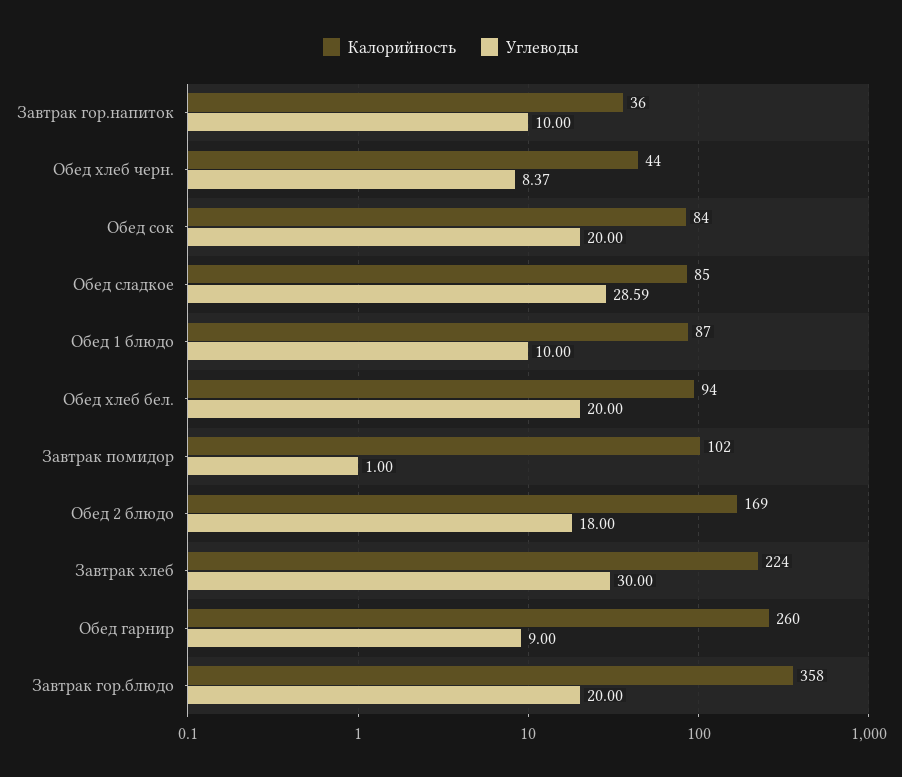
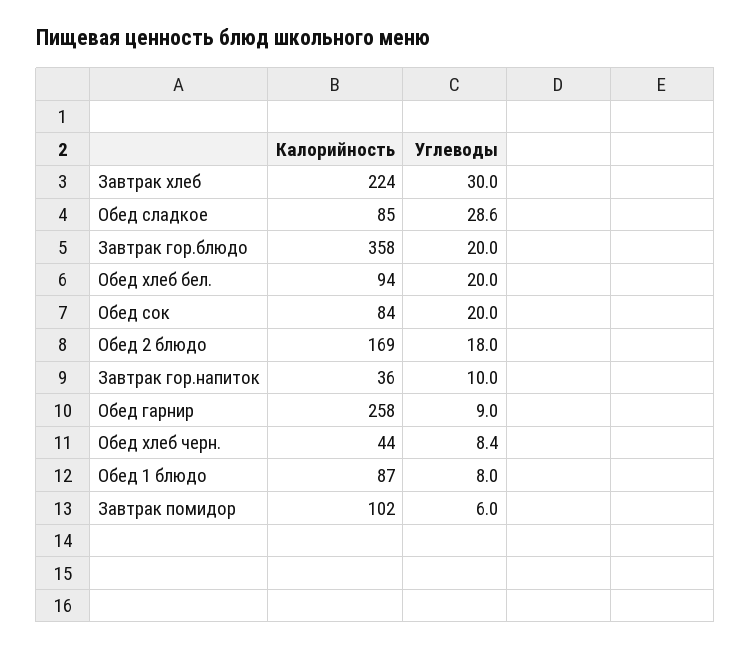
  {
    "Калорийность": {
      "Завтрак гор.напиток": 36,
      "Обед хлеб черн.": 44,
      "Обед сок": 84,
      "Обед сладкое": 85,
      "Обед 1 блюдо": 87,
      "Обед хлеб бел.": 94,
      "Завтрак помидор": 102,
      "Обед 2 блюдо": 169,
      "Завтрак хлеб": 224,
-     "Обед гарнир": 260,
+     "Обед гарнир": 258,
      "Завтрак гор.блюдо": 358
    },
    "Углеводы": {
      "Завтрак гор.напиток": 10,
      "Обед хлеб черн.": 8.37,
      "Обед сок": 20,
      "Обед сладкое": 28.59,
-     "Обед 1 блюдо": 10,
+     "Обед 1 блюдо": 8,
      "Обед хлеб бел.": 20,
-     "Завтрак помидор": 1,
+     "Завтрак помидор": 6,
      "Обед 2 блюдо": 18,
      "Завтрак хлеб": 30,
      "Обед гарнир": 9,
      "Завтрак гор.блюдо": 20
    }
  }

